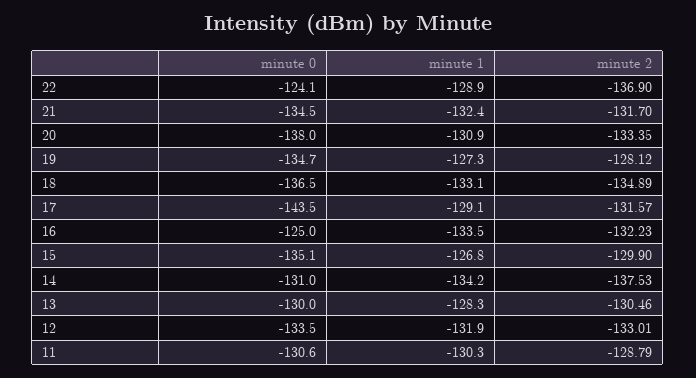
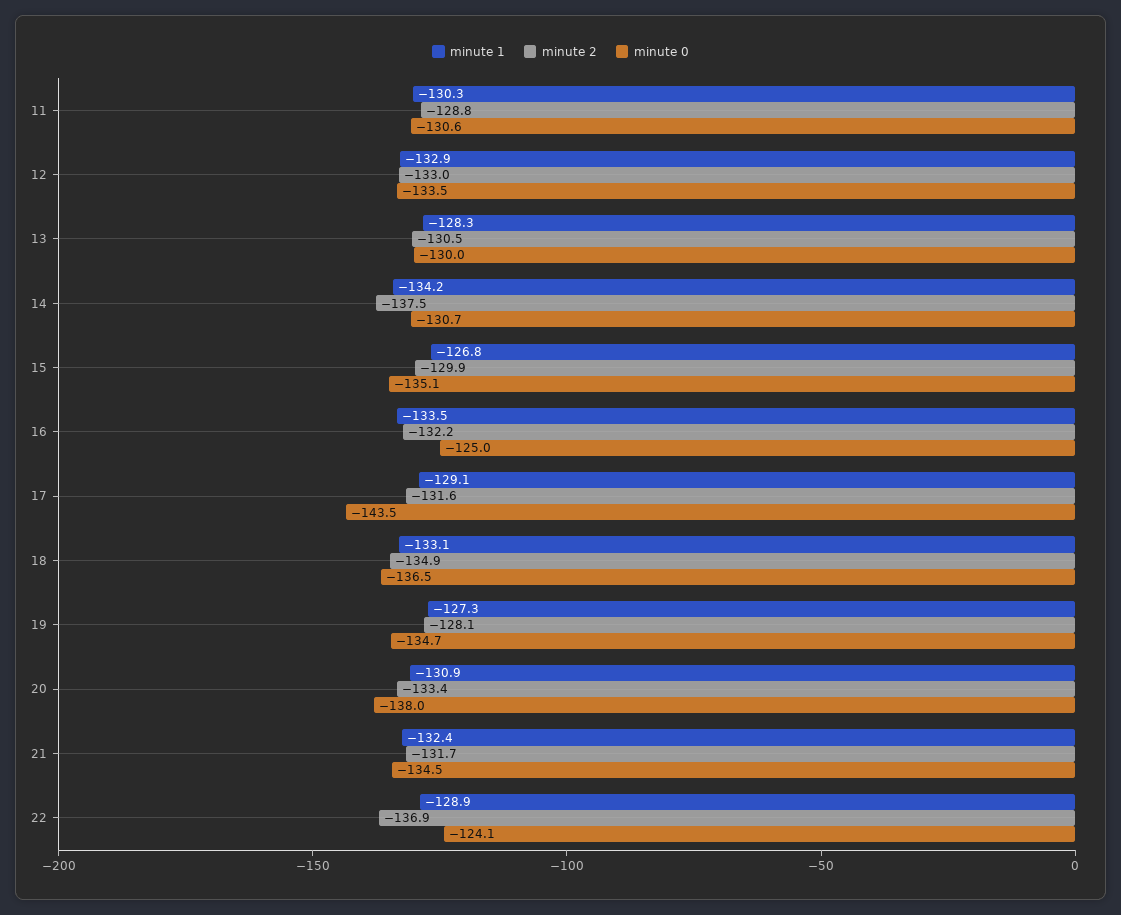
  {
    "minute 0": {
      "22": -124.1,
      "21": -134.5,
      "20": -138,
      "19": -134.7,
      "18": -136.5,
      "17": -143.5,
      "16": -125,
      "15": -135.1,
-     "14": -131,
+     "14": -130.7,
      "13": -130,
      "12": -133.5,
      "11": -130.6
    },
    "minute 1": {
      "22": -128.9,
      "21": -132.4,
      "20": -130.9,
      "19": -127.3,
      "18": -133.1,
      "17": -129.1,
      "16": -133.5,
      "15": -126.8,
      "14": -134.2,
      "13": -128.3,
-     "12": -131.9,
+     "12": -132.9,
      "11": -130.3
    },
    "minute 2": {
      "22": -136.9,
      "21": -131.7,
      "20": -133.35,
      "19": -128.12,
      "18": -134.89,
      "17": -131.57,
      "16": -132.23,
      "15": -129.9,
      "14": -137.53,
      "13": -130.46,
      "12": -133.01,
      "11": -128.79
    }
  }

